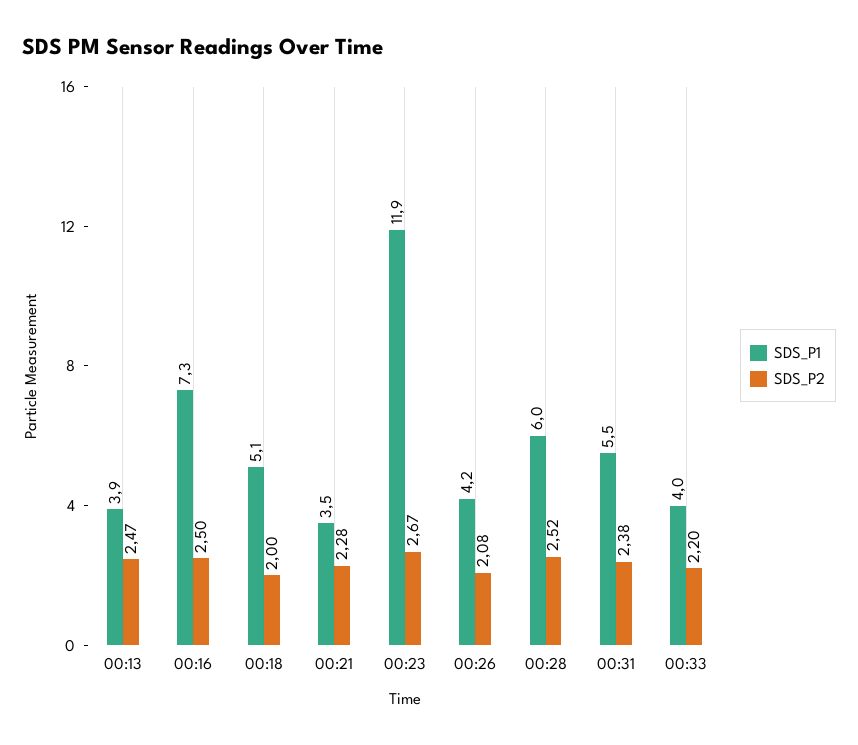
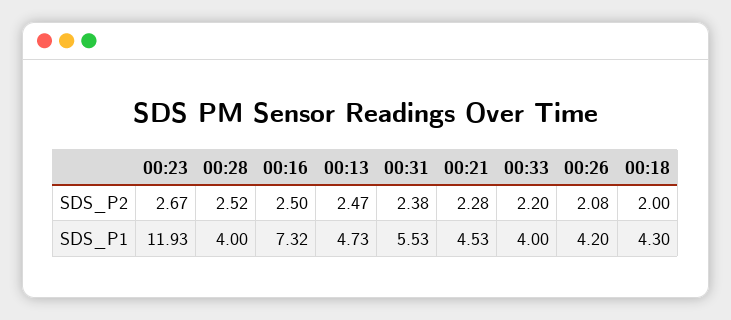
  {
    "SDS_P1": {
-     "00:13": 3.9,
+     "00:13": 4.73,
      "00:16": 7.32,
-     "00:18": 5.1,
+     "00:18": 4.3,
-     "00:21": 3.5,
+     "00:21": 4.53,
      "00:23": 11.93,
      "00:26": 4.2,
-     "00:28": 6,
+     "00:28": 4,
      "00:31": 5.53,
      "00:33": 4
    },
    "SDS_P2": {
      "00:13": 2.47,
      "00:16": 2.5,
      "00:18": 2,
      "00:21": 2.28,
      "00:23": 2.67,
      "00:26": 2.08,
      "00:28": 2.52,
      "00:31": 2.38,
      "00:33": 2.2
    }
  }

